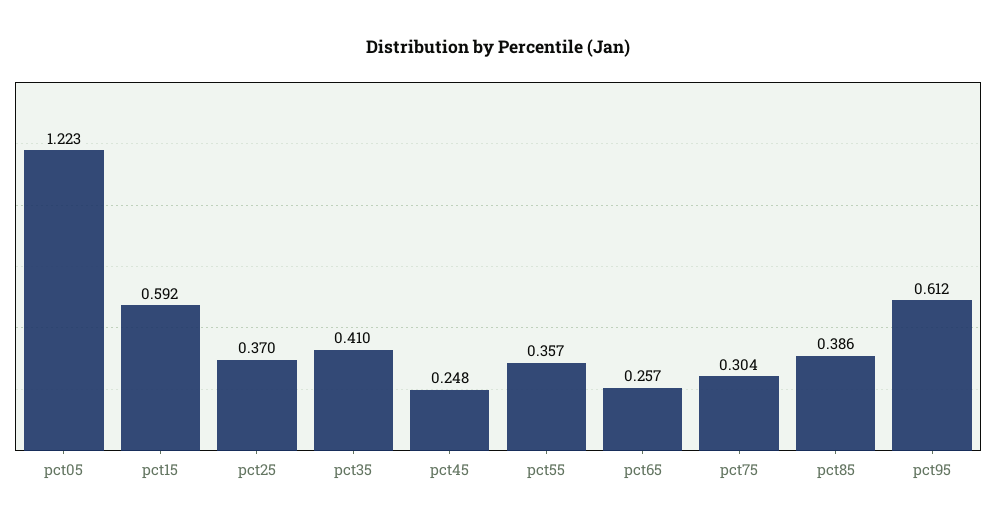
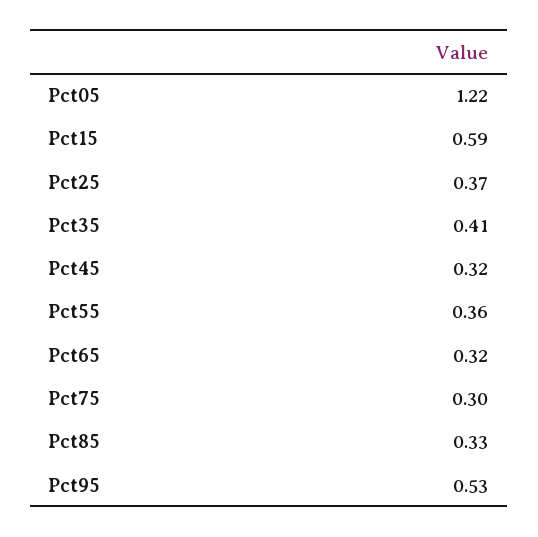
  {
    "pct05": 1.223,
    "pct15": 0.592,
    "pct25": 0.37,
    "pct35": 0.41,
-   "pct45": 0.248,
+   "pct45": 0.32,
    "pct55": 0.357,
-   "pct65": 0.257,
+   "pct65": 0.32,
    "pct75": 0.304,
-   "pct85": 0.386,
+   "pct85": 0.33,
-   "pct95": 0.612
+   "pct95": 0.53
  }

